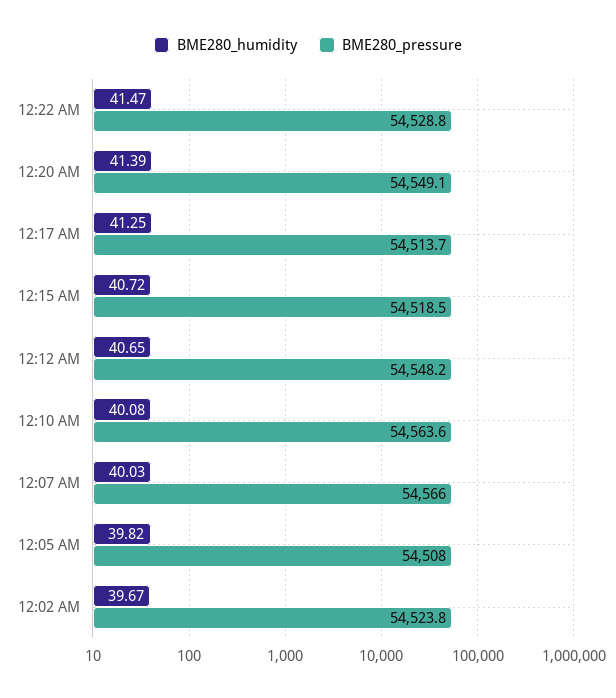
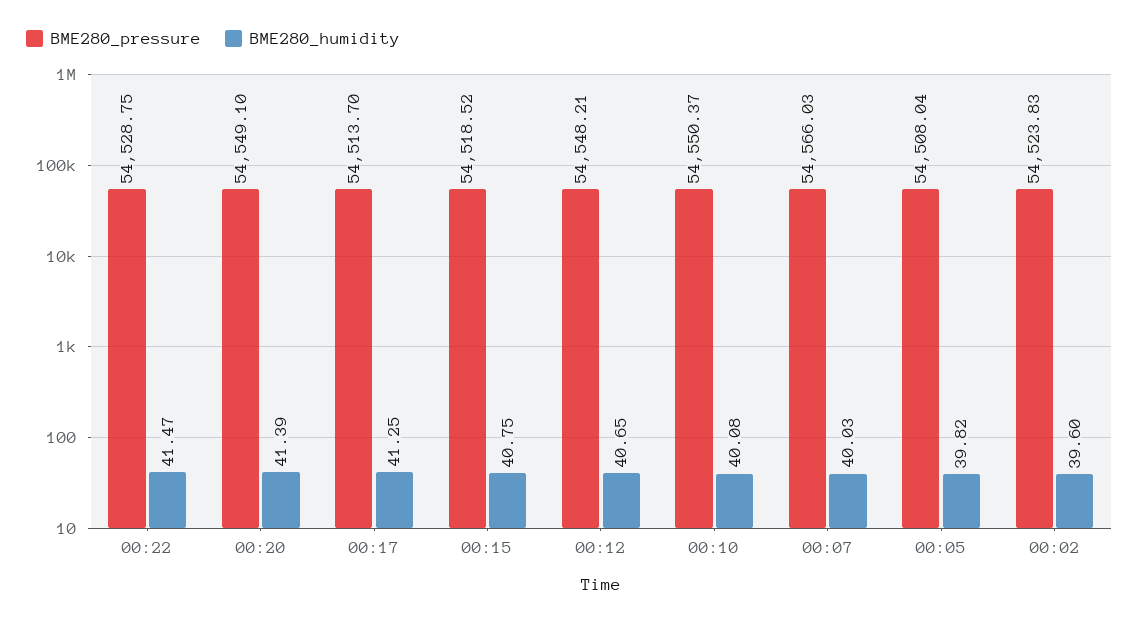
  {
    "BME280_humidity": {
      "12:22 AM": 41.47,
      "12:20 AM": 41.39,
      "12:17 AM": 41.25,
-     "12:15 AM": 40.72,
+     "12:15 AM": 40.75,
      "12:12 AM": 40.65,
      "12:10 AM": 40.08,
      "12:07 AM": 40.03,
      "12:05 AM": 39.82,
-     "12:02 AM": 39.67
+     "12:02 AM": 39.6
    },
    "BME280_pressure": {
      "12:22 AM": 54528.75,
      "12:20 AM": 54549.1,
      "12:17 AM": 54513.7,
      "12:15 AM": 54518.52,
      "12:12 AM": 54548.21,
-     "12:10 AM": 54563.6,
+     "12:10 AM": 54550.37,
      "12:07 AM": 54566.03,
      "12:05 AM": 54508.04,
      "12:02 AM": 54523.83
    }
  }

